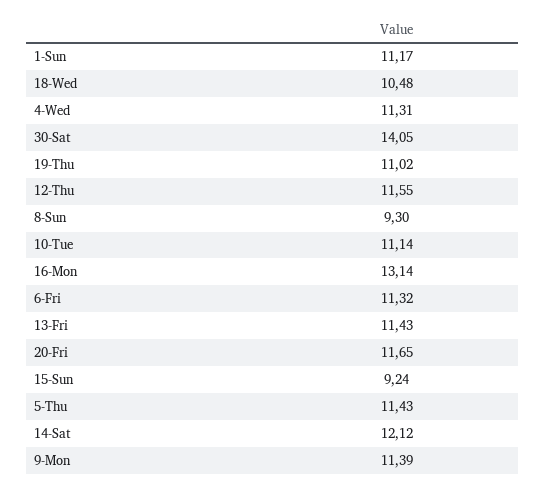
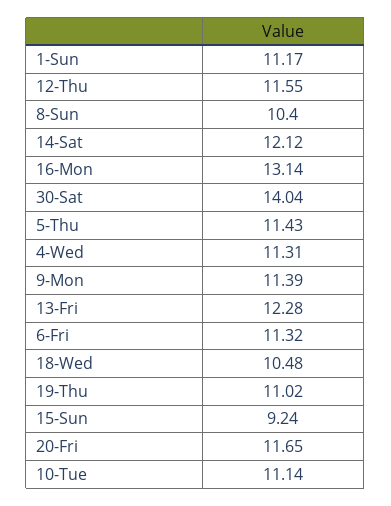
  {
    "1-Sun": 11.17,
    "18-Wed": 10.48,
    "4-Wed": 11.31,
-   "30-Sat": 14.05,
+   "30-Sat": 14.04,
    "19-Thu": 11.02,
    "12-Thu": 11.55,
-   "8-Sun": 9.3,
+   "8-Sun": 10.4,
    "10-Tue": 11.14,
    "16-Mon": 13.14,
    "6-Fri": 11.32,
-   "13-Fri": 11.43,
+   "13-Fri": 12.28,
    "20-Fri": 11.65,
    "15-Sun": 9.24,
    "5-Thu": 11.43,
    "14-Sat": 12.12,
    "9-Mon": 11.39
  }

